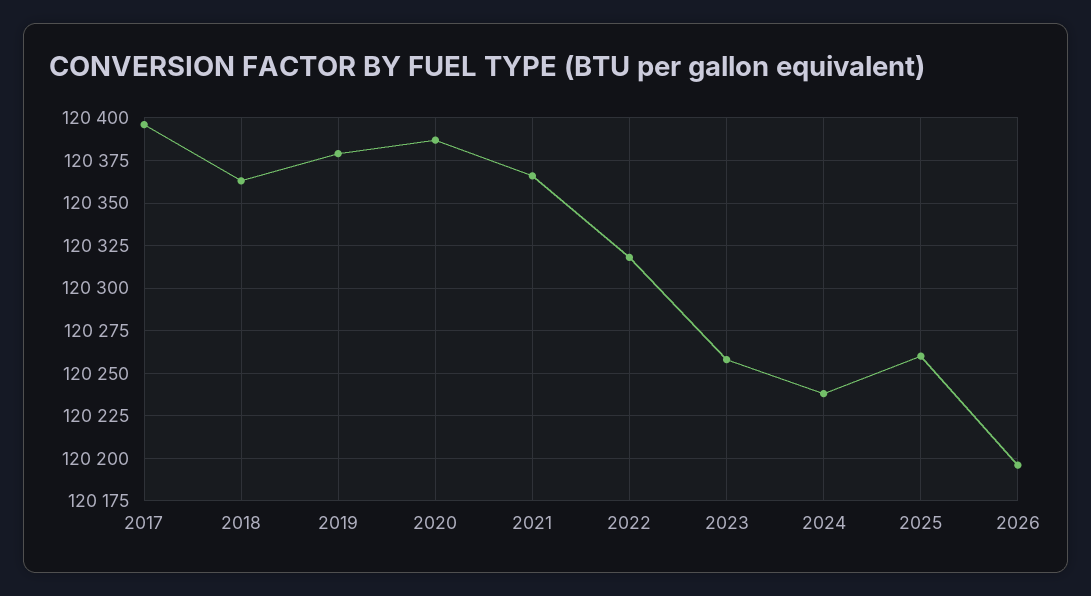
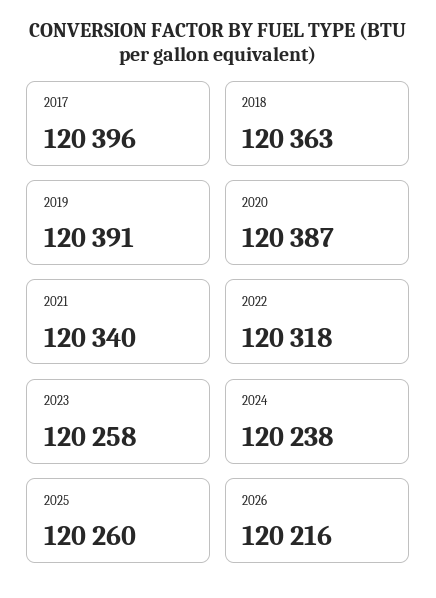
  {
    "2017": 120396,
    "2018": 120363,
-   "2019": 120380,
+   "2019": 120391,
    "2020": 120387,
-   "2021": 120365,
+   "2021": 120340,
    "2022": 120318,
    "2023": 120258,
    "2024": 120238,
    "2025": 120260,
-   "2026": 120195
+   "2026": 120216
  }

